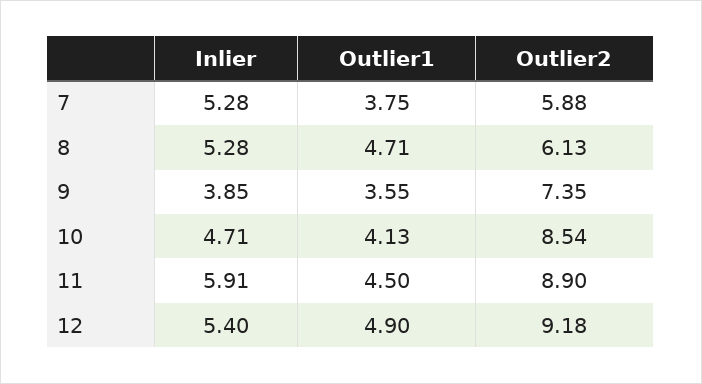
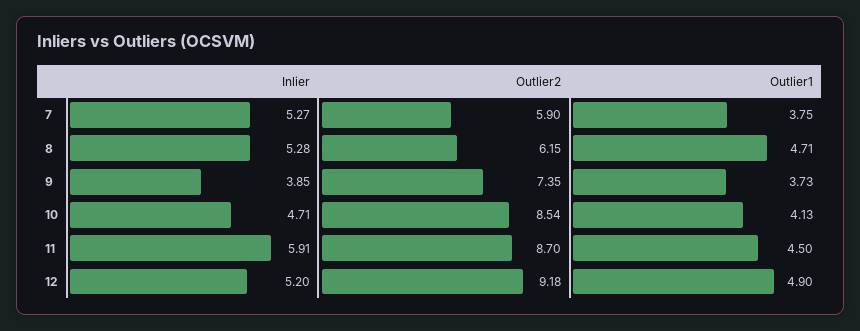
  {
    "Inlier": {
-     "7": 5.28,
+     "7": 5.27,
      "8": 5.28,
      "9": 3.85,
      "10": 4.71,
      "11": 5.91,
-     "12": 5.4
+     "12": 5.2
    },
    "Outlier1": {
      "7": 3.75,
      "8": 4.71,
-     "9": 3.55,
+     "9": 3.73,
      "10": 4.13,
      "11": 4.5,
      "12": 4.9
    },
    "Outlier2": {
-     "7": 5.88,
+     "7": 5.9,
-     "8": 6.13,
+     "8": 6.15,
      "9": 7.35,
      "10": 8.54,
-     "11": 8.9,
+     "11": 8.7,
      "12": 9.18
    }
  }

